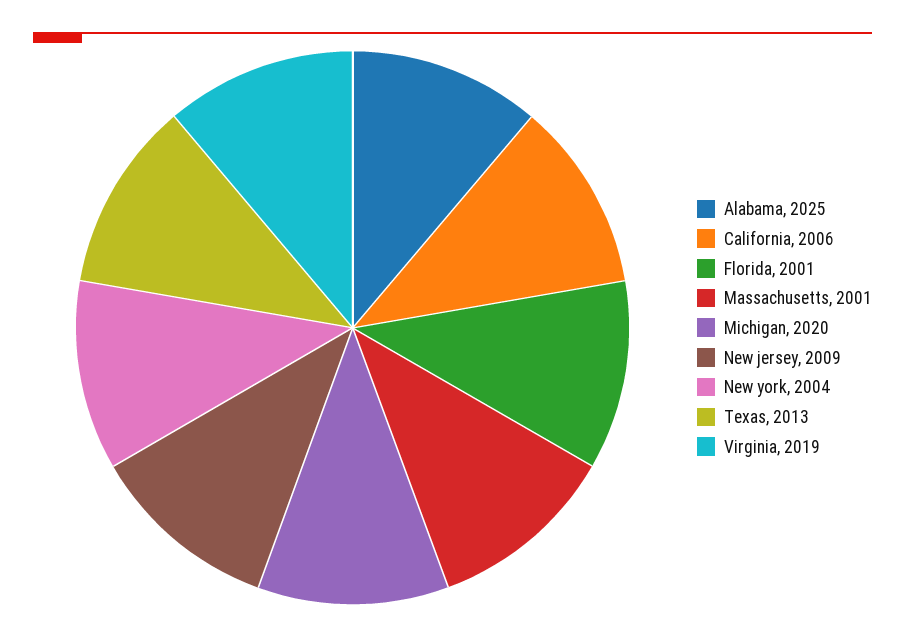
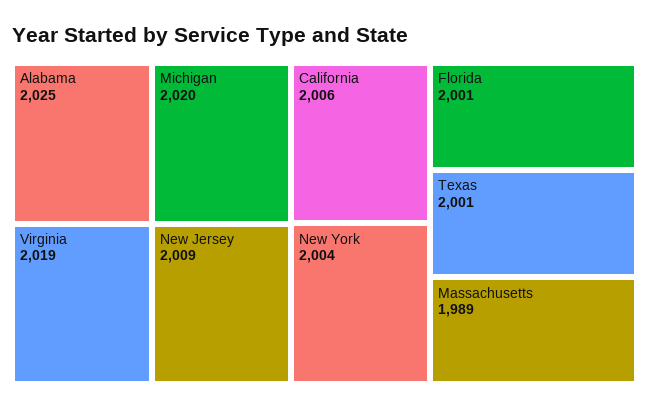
  {
    "Alabama": 2025,
    "California": 2006,
    "Florida": 2001,
-   "Massachusetts": 2001,
+   "Massachusetts": 1989,
    "Michigan": 2020,
    "New jersey": 2009,
    "New york": 2004,
-   "Texas": 2013,
+   "Texas": 2001,
    "Virginia": 2019
  }

